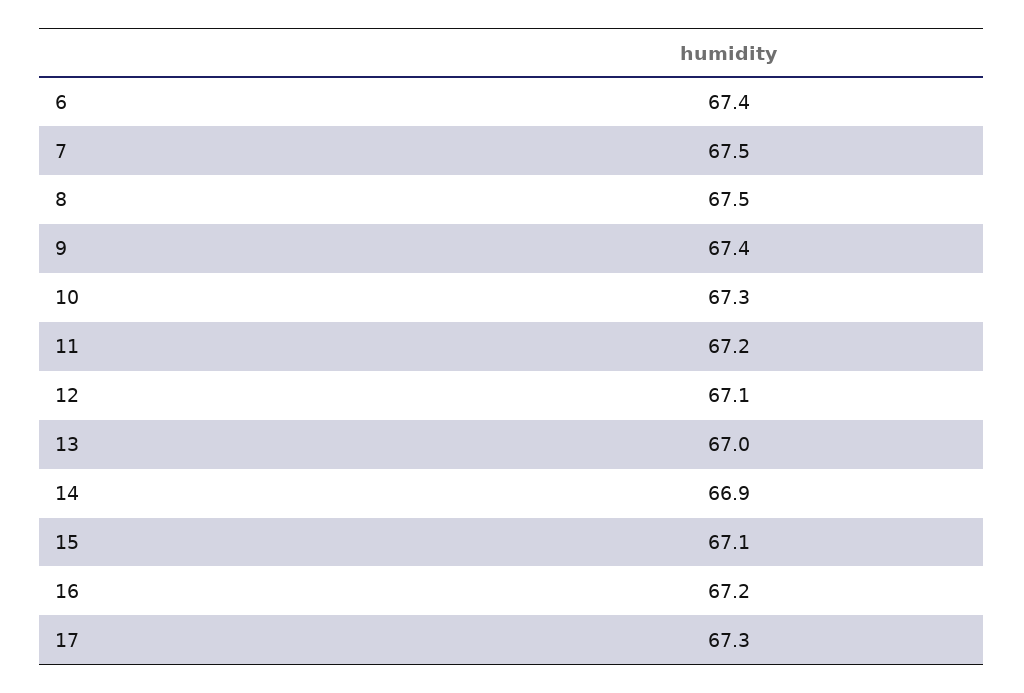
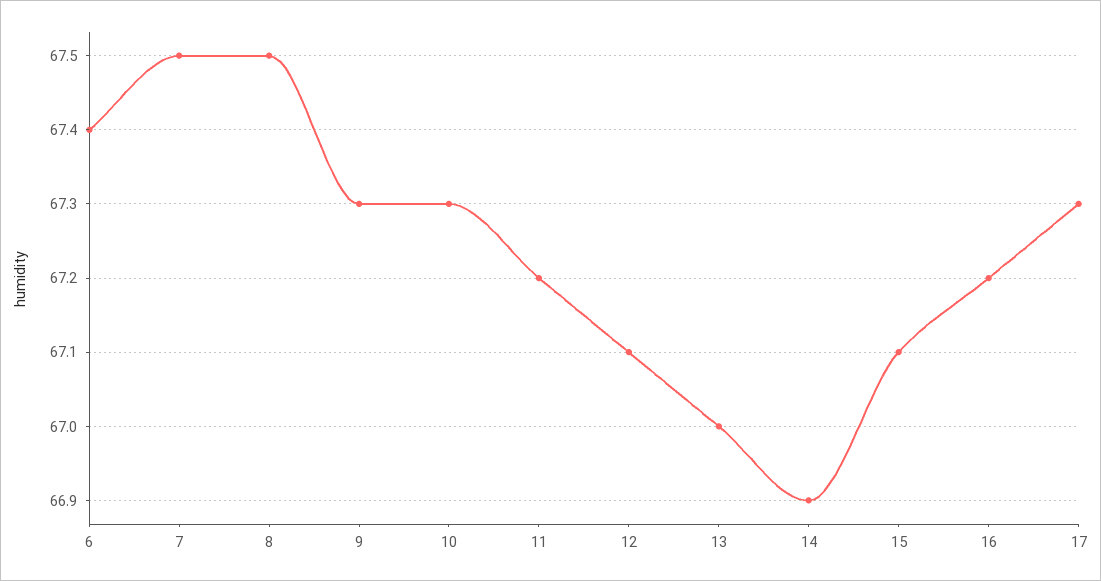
  {
    "6": 67.4,
    "7": 67.5,
    "8": 67.5,
-   "9": 67.4,
+   "9": 67.3,
    "10": 67.3,
    "11": 67.2,
    "12": 67.1,
    "13": 67,
    "14": 66.9,
    "15": 67.1,
    "16": 67.2,
    "17": 67.3
  }

